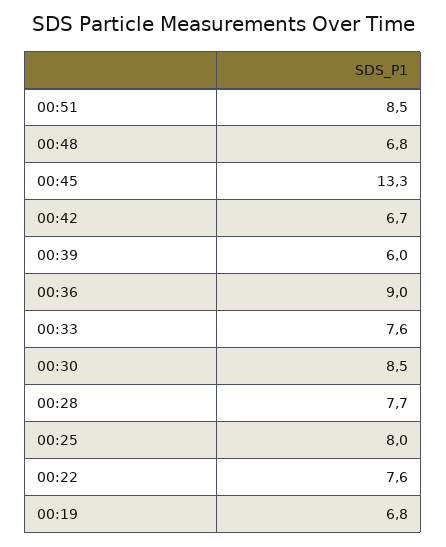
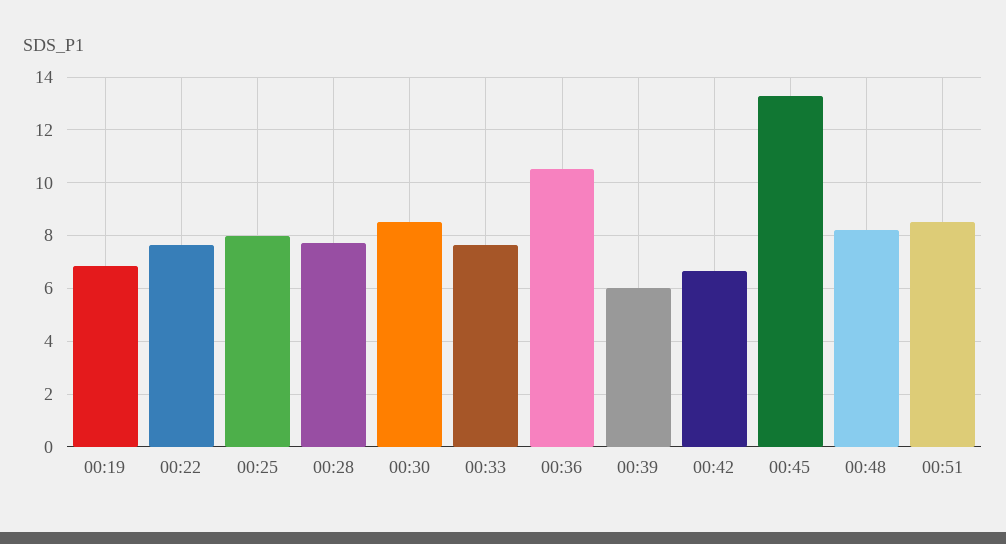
  {
    "00:51": 8.5,
-   "00:48": 6.8,
+   "00:48": 8.25,
    "00:45": 13.3,
    "00:42": 6.7,
    "00:39": 6,
-   "00:36": 9,
+   "00:36": 10.5,
    "00:33": 7.6,
    "00:30": 8.5,
    "00:28": 7.7,
    "00:25": 8,
    "00:22": 7.6,
    "00:19": 6.8
  }

